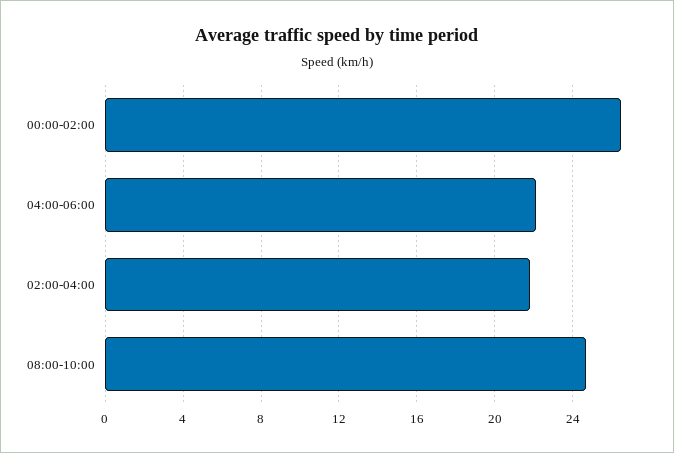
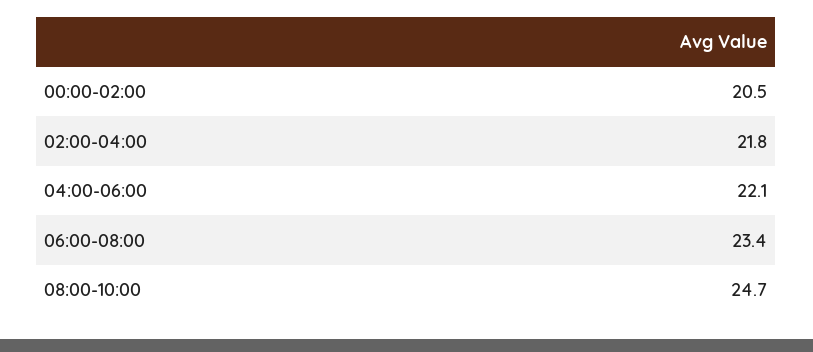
  {
-   "00:00-02:00": 26.5,
+   "00:00-02:00": 20.5,
    "04:00-06:00": 22.1,
    "02:00-04:00": 21.8,
-   "08:00-10:00": 24.7
+   "08:00-10:00": 24.7,
+   "06:00-08:00": 23.4
  }

